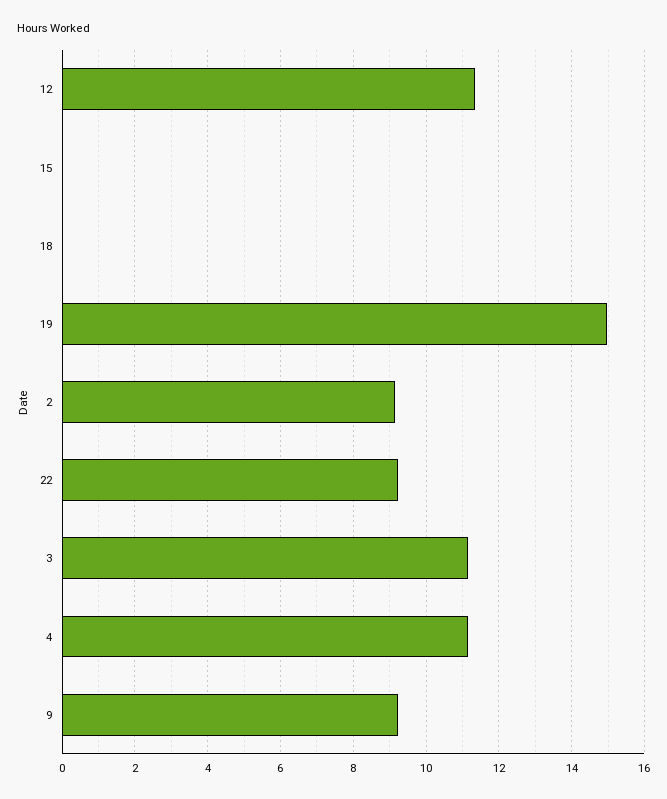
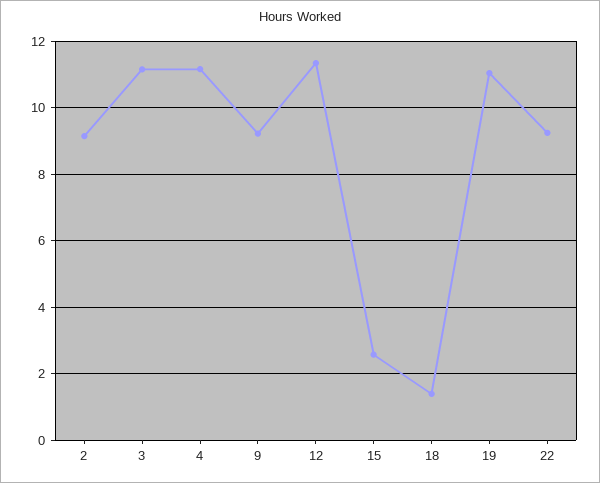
  {
    "12": 11.4,
-   "15": 0,
+   "15": 2.6,
-   "18": 0,
+   "18": 1.4,
-   "19": 15,
+   "19": 11,
    "2": 9.2,
    "22": 9.2,
    "3": 11.2,
    "4": 11.2,
    "9": 9.2
  }

